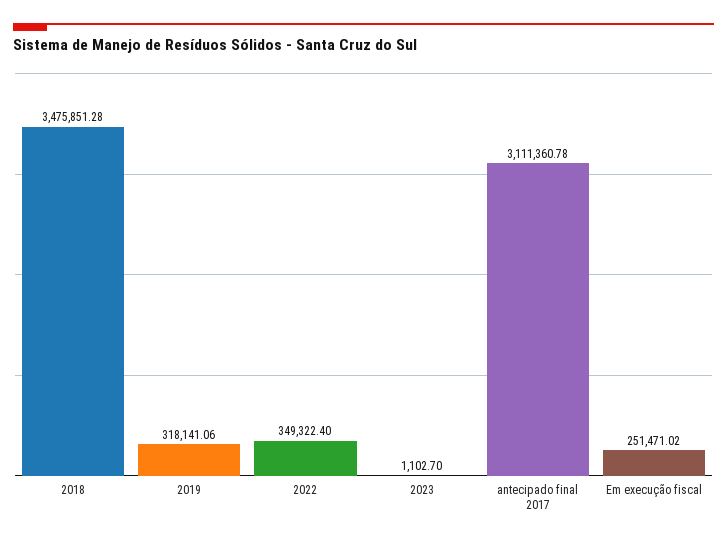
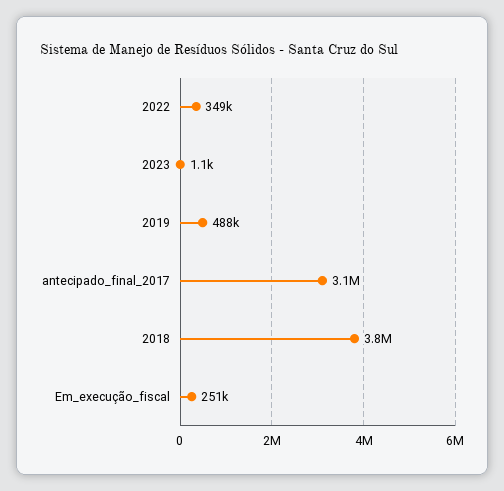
  {
-   "2018": 3475851.28,
+   "2018": 3800000,
-   "2019": 318141.06,
+   "2019": 488000,
    "2022": 349322.4,
    "2023": 1102.7,
    "antecipado final 2017": 3111360.78,
    "Em execução fiscal": 251471.02
  }

